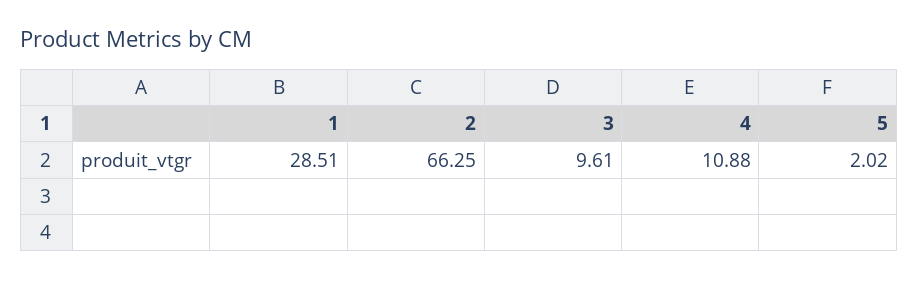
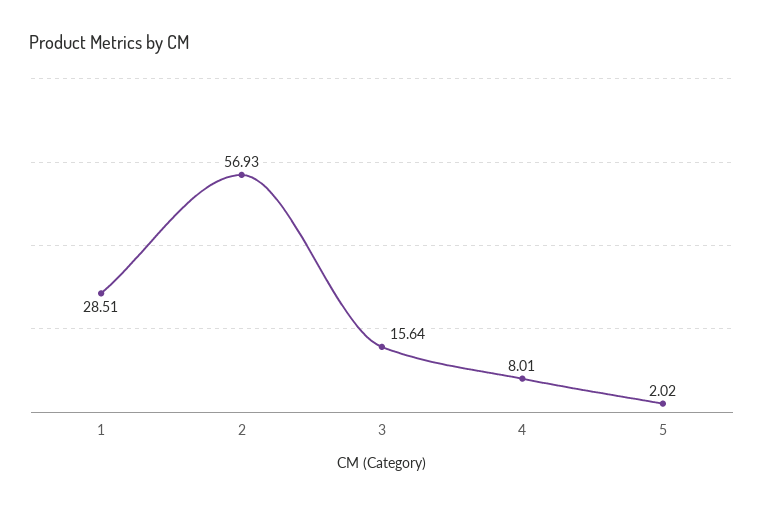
  {
    "1": 28.51,
-   "2": 66.25,
+   "2": 56.93,
-   "3": 9.61,
+   "3": 15.64,
-   "4": 10.88,
+   "4": 8.01,
    "5": 2.02
  }

